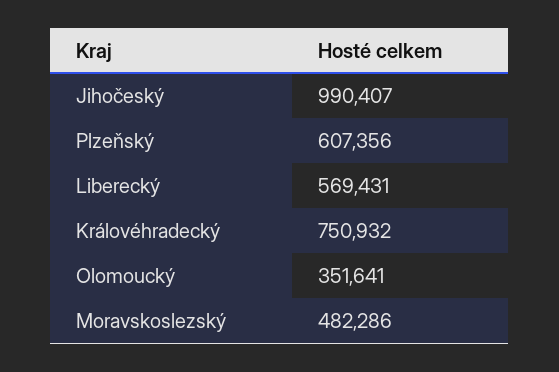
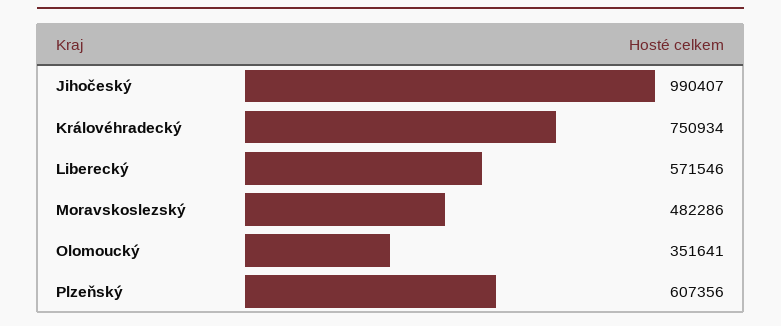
  {
    "Jihočeský": 990407,
    "Plzeňský": 607356,
-   "Liberecký": 569431,
+   "Liberecký": 571546,
-   "Královéhradecký": 750932,
+   "Královéhradecký": 750934,
    "Olomoucký": 351641,
    "Moravskoslezský": 482286
  }

